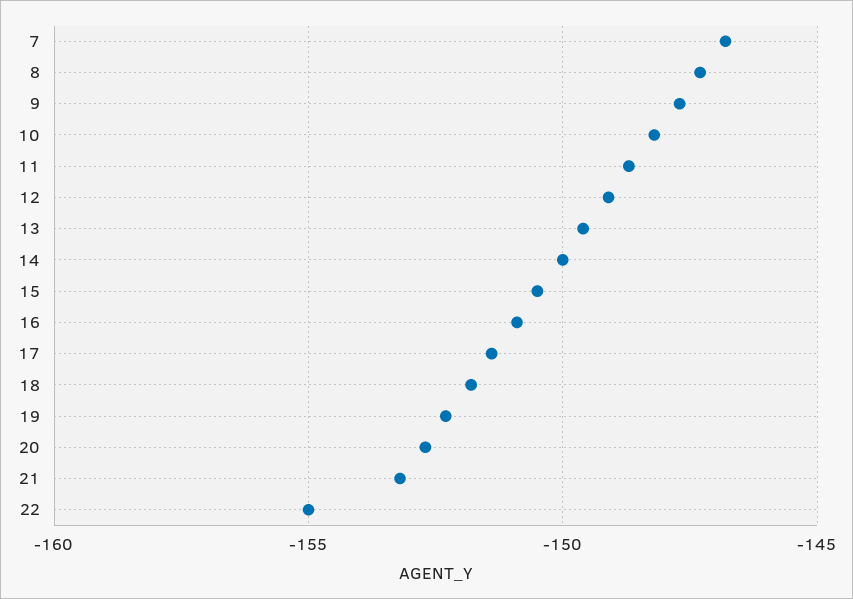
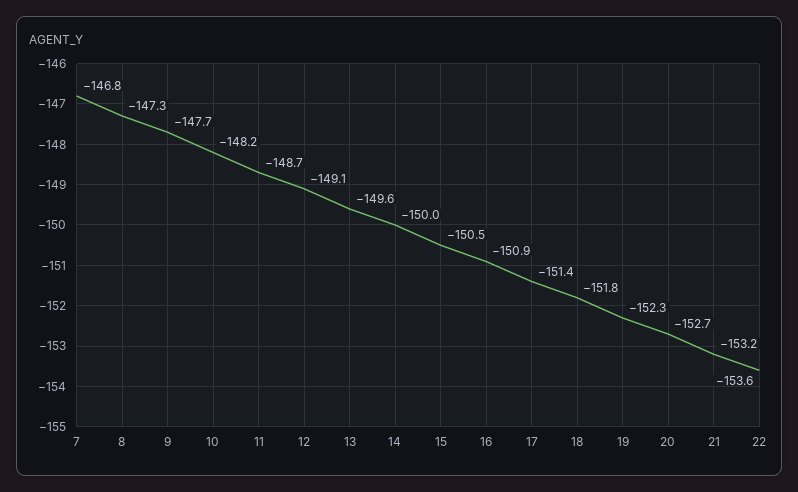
  {
    "7": -146.8,
    "8": -147.3,
    "9": -147.7,
    "10": -148.2,
    "11": -148.7,
    "12": -149.1,
    "13": -149.6,
    "14": -150,
    "15": -150.5,
    "16": -150.9,
    "17": -151.4,
    "18": -151.8,
    "19": -152.3,
    "20": -152.7,
    "21": -153.2,
-   "22": -155
+   "22": -153.6
  }

